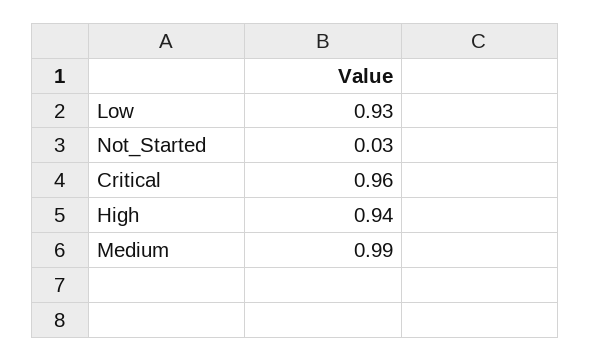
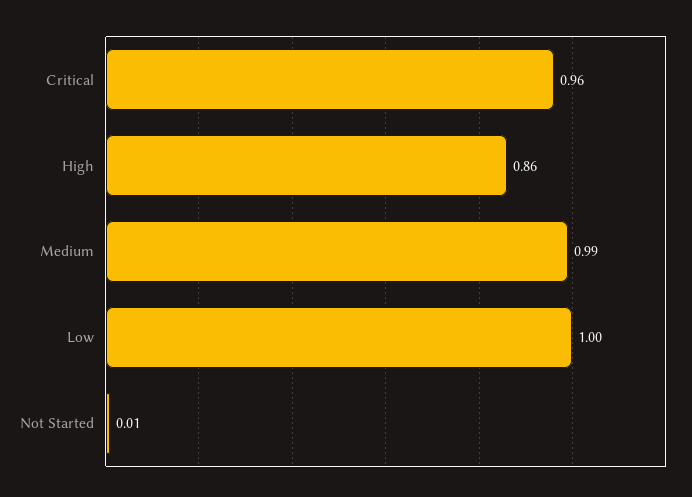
  {
-   "Low": 0.93,
+   "Low": 1,
-   "Not_Started": 0.03,
+   "Not_Started": 0.01,
    "Critical": 0.96,
-   "High": 0.94,
+   "High": 0.86,
    "Medium": 0.99
  }

